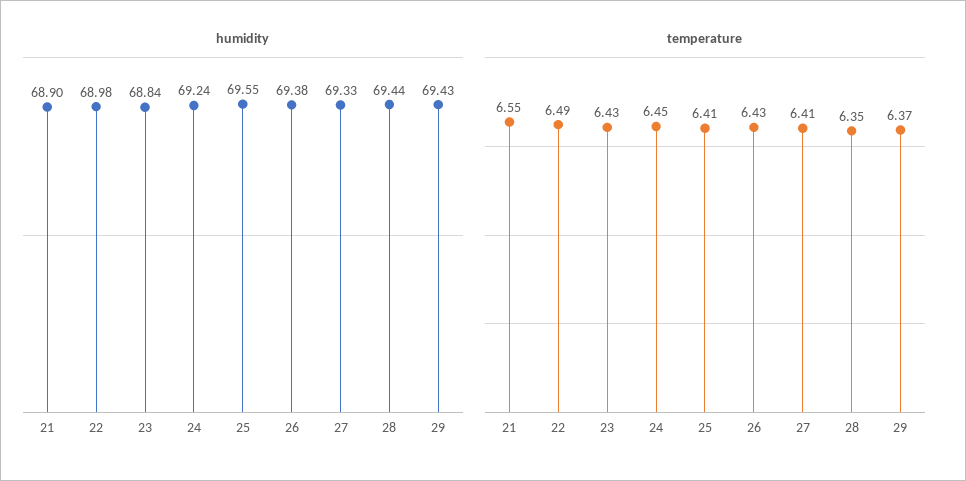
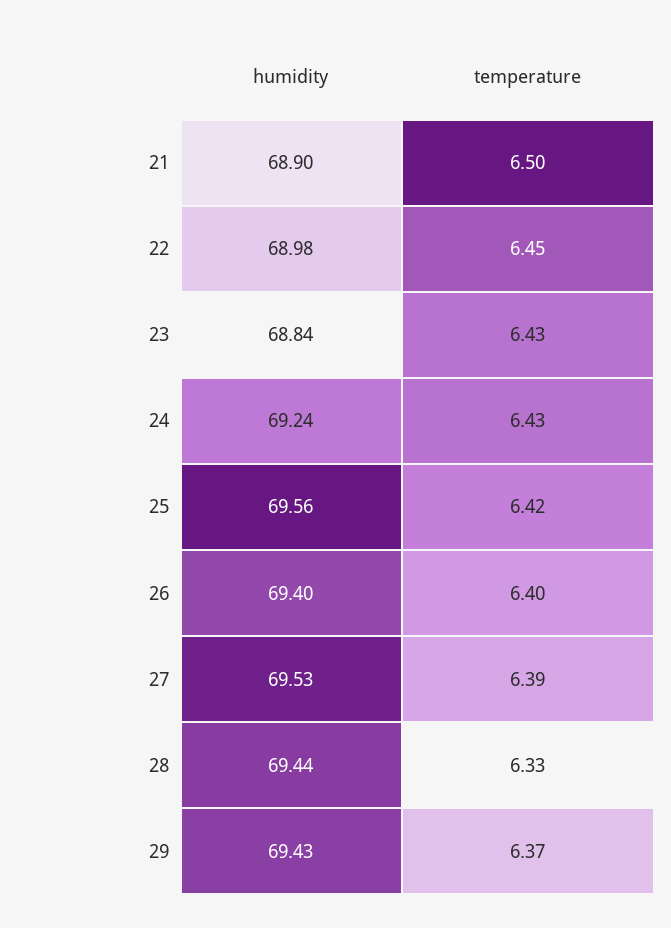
  {
    "humidity": {
      "21": 68.9,
      "22": 68.98,
      "23": 68.84,
      "24": 69.24,
-     "25": 69.55,
+     "25": 69.56,
-     "26": 69.38,
+     "26": 69.4,
-     "27": 69.33,
+     "27": 69.53,
      "28": 69.44,
      "29": 69.43
    },
    "temperature": {
-     "21": 6.55,
+     "21": 6.5,
-     "22": 6.49,
+     "22": 6.45,
      "23": 6.43,
-     "24": 6.45,
+     "24": 6.43,
-     "25": 6.41,
+     "25": 6.42,
-     "26": 6.43,
+     "26": 6.4,
-     "27": 6.41,
+     "27": 6.39,
-     "28": 6.35,
+     "28": 6.33,
      "29": 6.37
    }
  }

